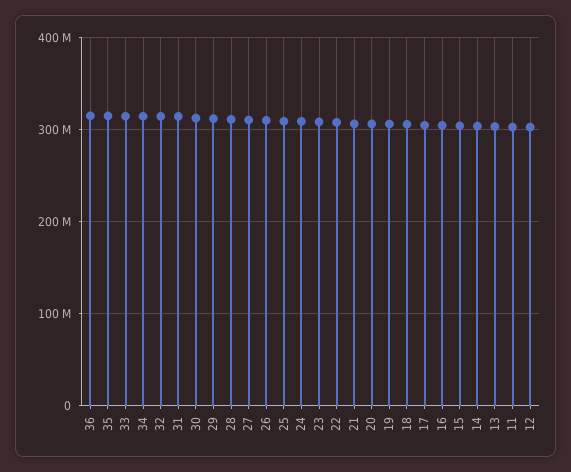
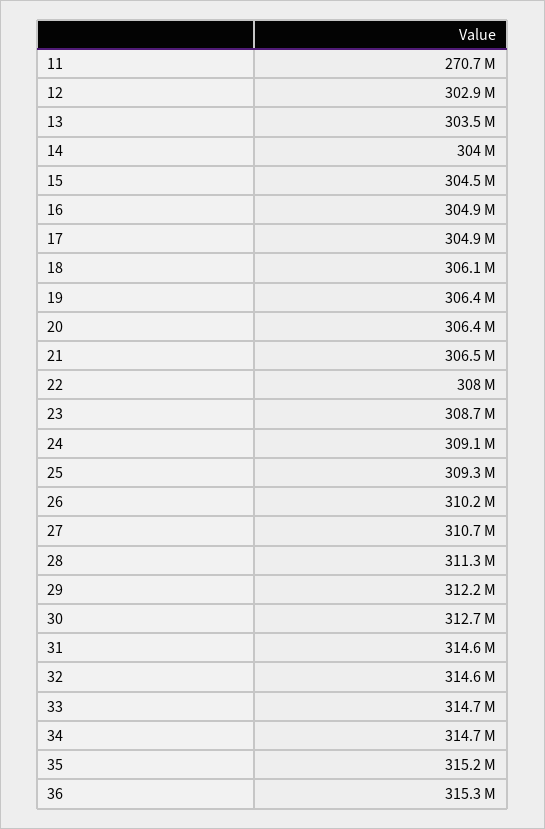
  {
    "36": 315300000,
    "35": 315200000,
    "33": 314700000,
    "34": 314700000,
    "32": 314600000,
    "31": 314600000,
    "30": 312700000,
    "29": 312200000,
    "28": 311300000,
    "27": 310700000,
    "26": 310200000,
    "25": 309300000,
    "24": 309100000,
    "23": 308700000,
    "22": 308000000,
    "21": 306500000,
    "20": 306400000,
    "19": 306400000,
    "18": 306100000,
    "17": 304900000,
    "16": 304900000,
    "15": 304500000,
    "14": 304000000,
    "13": 303500000,
-   "11": 300000000,
+   "11": 270700000,
    "12": 302900000
  }

